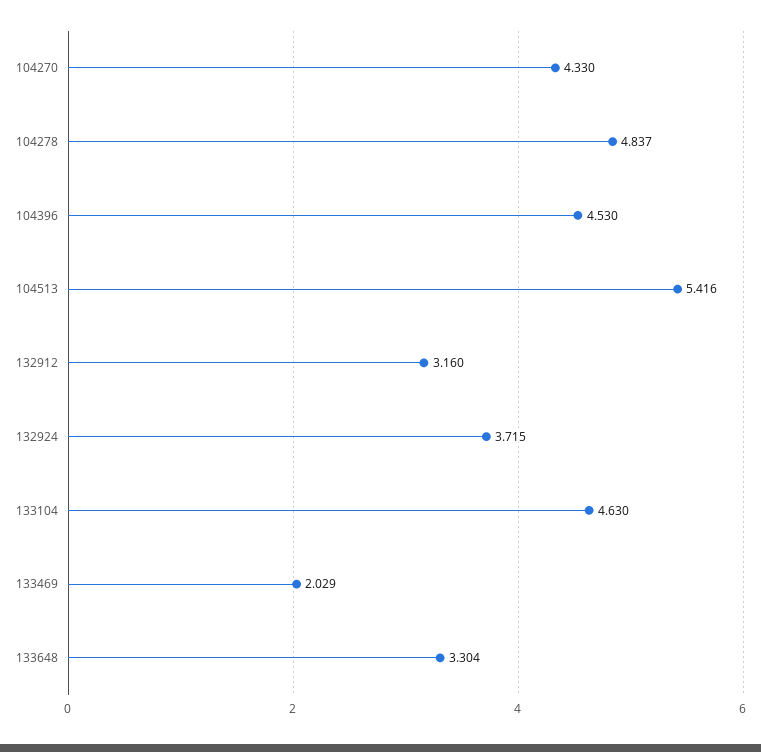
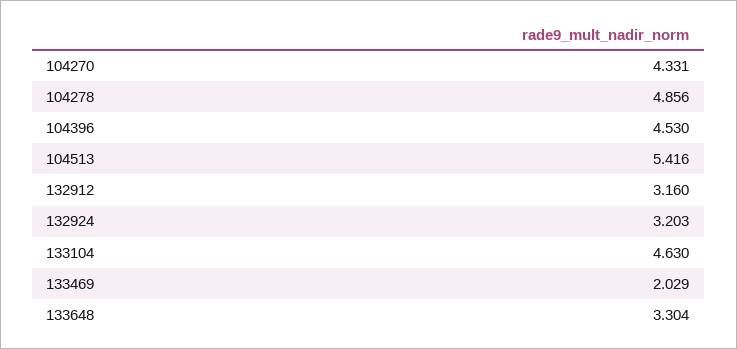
  {
-   "104270": 4.33,
+   "104270": 4.331,
-   "104278": 4.837,
+   "104278": 4.856,
    "104396": 4.53,
    "104513": 5.416,
    "132912": 3.16,
-   "132924": 3.715,
+   "132924": 3.203,
    "133104": 4.63,
    "133469": 2.029,
    "133648": 3.304
  }

